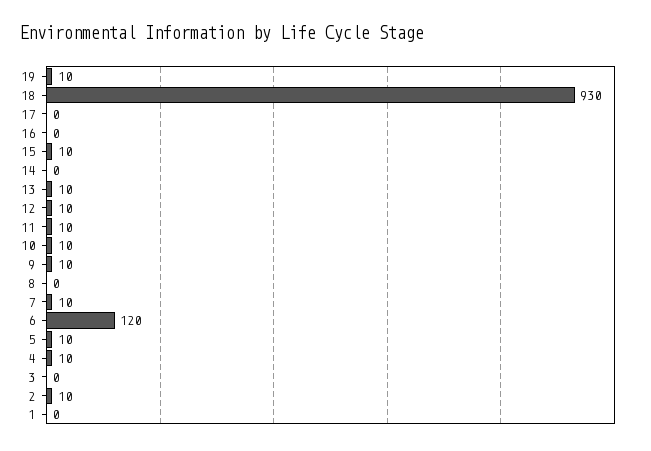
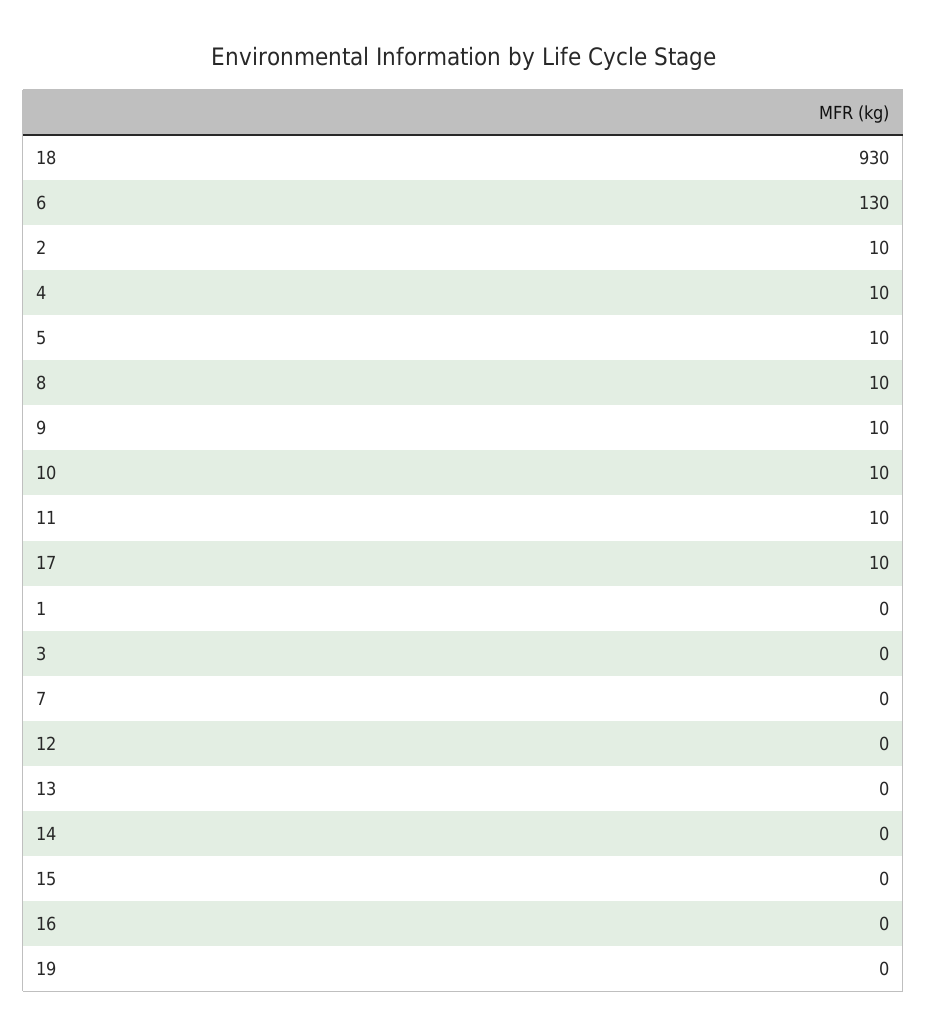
  {
-   "19": 10,
+   "19": 0,
    "18": 930,
-   "17": 0,
+   "17": 10,
    "16": 0,
-   "15": 10,
+   "15": 0,
    "14": 0,
-   "13": 10,
+   "13": 0,
-   "12": 10,
+   "12": 0,
    "11": 10,
    "10": 10,
    "9": 10,
-   "8": 0,
+   "8": 10,
-   "7": 10,
+   "7": 0,
-   "6": 120,
+   "6": 130,
    "5": 10,
    "4": 10,
    "3": 0,
    "2": 10,
    "1": 0
  }

